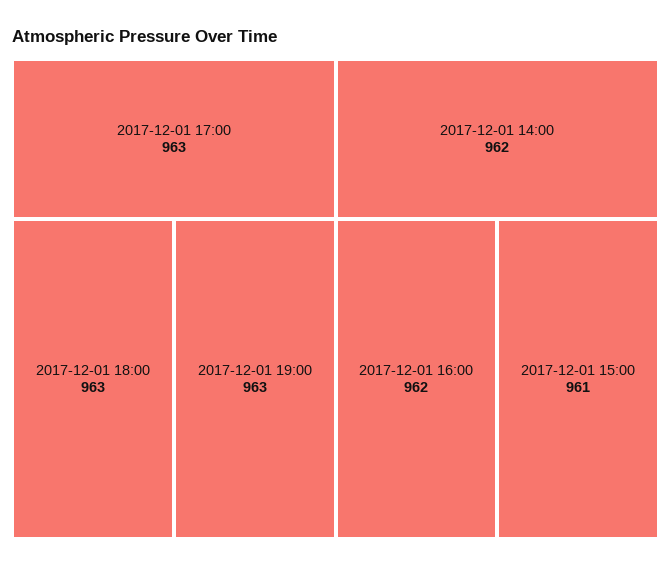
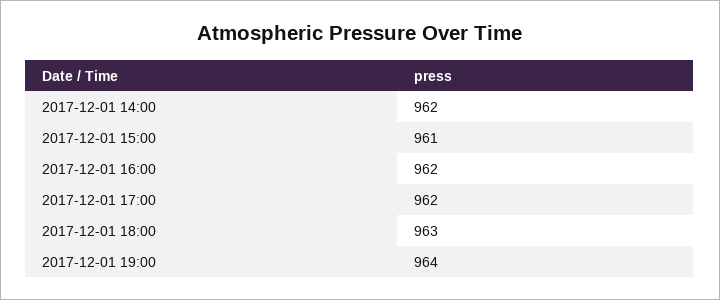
  {
-   "2017-12-01 17:00": 963,
+   "2017-12-01 17:00": 962,
    "2017-12-01 18:00": 963,
-   "2017-12-01 19:00": 963,
+   "2017-12-01 19:00": 964,
    "2017-12-01 14:00": 962,
    "2017-12-01 16:00": 962,
    "2017-12-01 15:00": 961
  }

